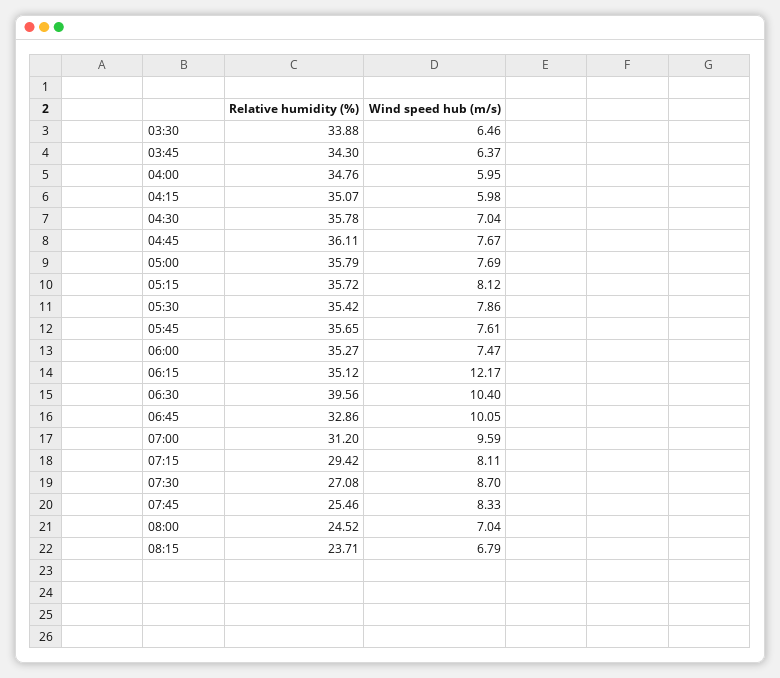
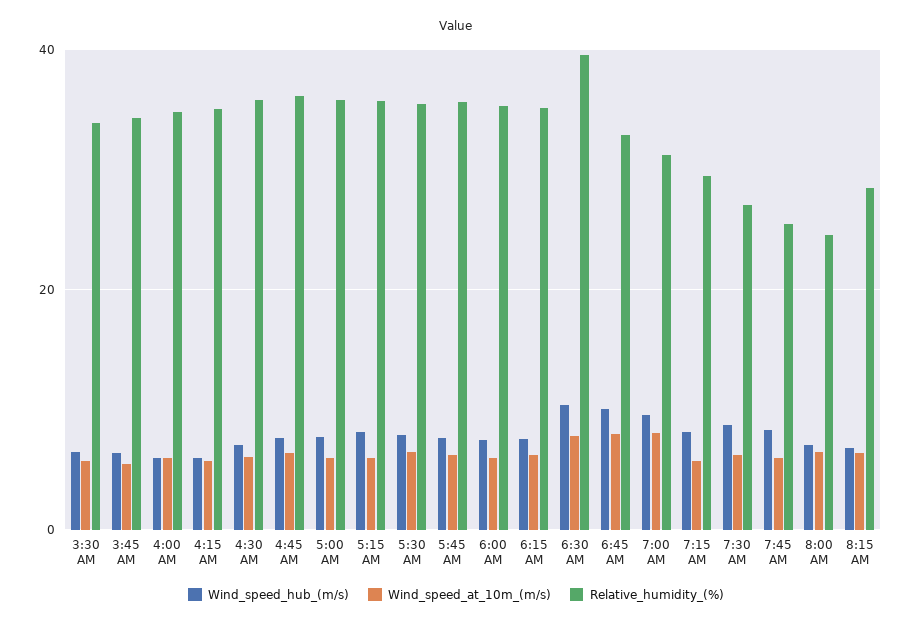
  {
    "Relative humidity (%)": {
      "03:30": 33.88,
      "03:45": 34.3,
      "04:00": 34.76,
      "04:15": 35.07,
      "04:30": 35.78,
      "04:45": 36.11,
      "05:00": 35.79,
      "05:15": 35.72,
      "05:30": 35.42,
      "05:45": 35.65,
      "06:00": 35.27,
      "06:15": 35.12,
      "06:30": 39.56,
      "06:45": 32.86,
      "07:00": 31.2,
      "07:15": 29.42,
      "07:30": 27.08,
      "07:45": 25.46,
      "08:00": 24.52,
-     "08:15": 23.71
+     "08:15": 28
    },
    "Wind speed hub (m/s)": {
      "03:30": 6.46,
      "03:45": 6.37,
      "04:00": 5.95,
      "04:15": 5.98,
      "04:30": 7.04,
      "04:45": 7.67,
      "05:00": 7.69,
      "05:15": 8.12,
      "05:30": 7.86,
      "05:45": 7.61,
      "06:00": 7.47,
-     "06:15": 12.17,
+     "06:15": 8,
      "06:30": 10.4,
      "06:45": 10.05,
      "07:00": 9.59,
      "07:15": 8.11,
      "07:30": 8.7,
      "07:45": 8.33,
      "08:00": 7.04,
      "08:15": 6.79
-   }
+   },
+   "Wind_speed_at_10m_(m/s)": {
+     "03:30": 6,
+     "03:45": 6,
+     "04:00": 6,
+     "04:15": 6,
+     "04:30": 6,
+     "04:45": 6,
+     "05:00": 6,
+     "05:15": 6,
+     "05:30": 6,
+     "05:45": 6,
+     "06:00": 6,
+     "06:15": 6,
+     "06:30": 8,
+     "06:45": 8,
+     "07:00": 8,
+     "07:15": 6,
+     "07:30": 6,
+     "07:45": 6,
+     "08:00": 6,
+     "08:15": 6
+   }
  }

